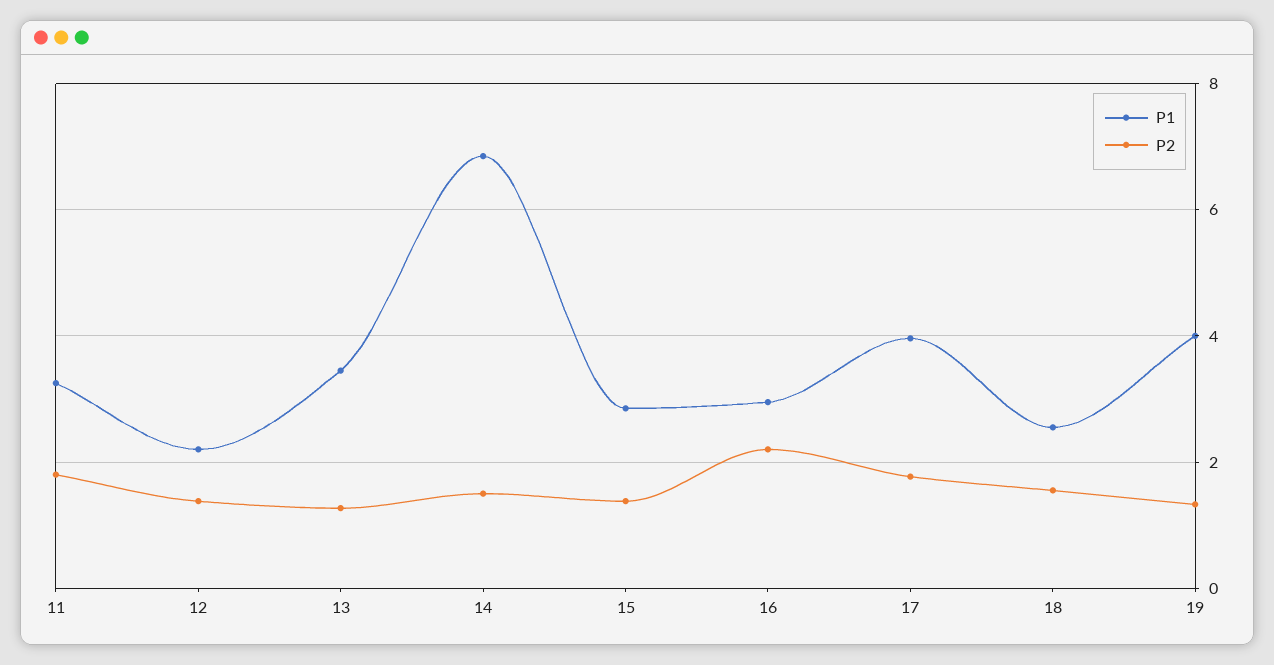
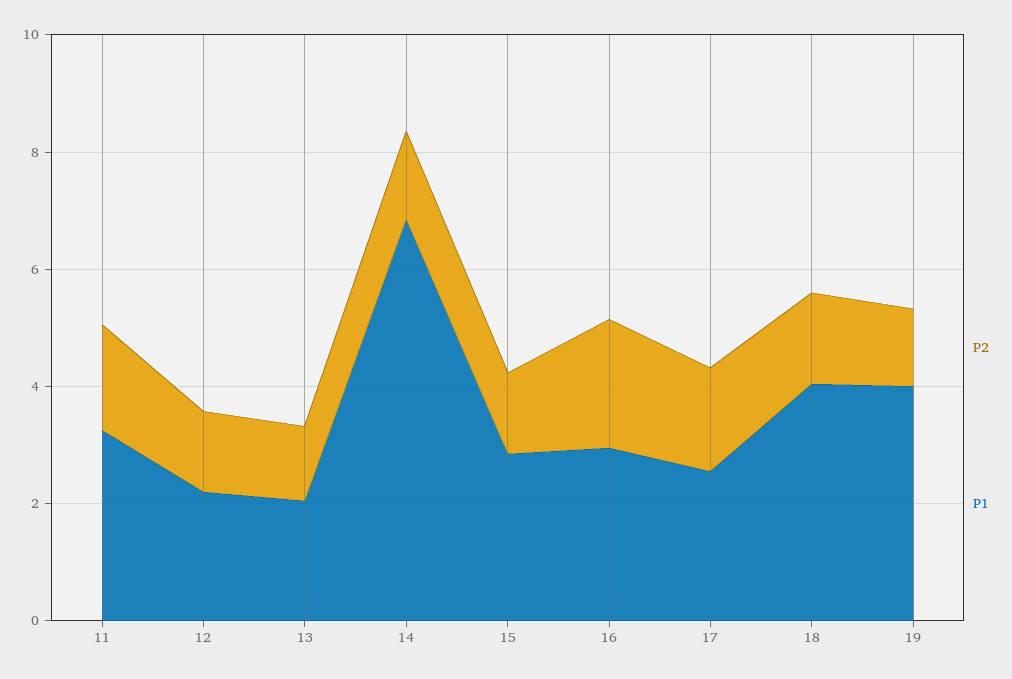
  {
    "P1": {
      "11": 3.2,
      "12": 2.2,
-     "13": 3.4,
+     "13": 2,
      "14": 6.8,
      "15": 2.8,
      "16": 3,
-     "17": 4,
+     "17": 2.5,
-     "18": 2.6,
+     "18": 4,
      "19": 4
    },
    "P2": {
      "11": 1.8,
      "12": 1.4,
      "13": 1.2,
      "14": 1.6,
      "15": 1.4,
      "16": 2.2,
      "17": 1.8,
      "18": 1.6,
      "19": 1.4
    }
  }

